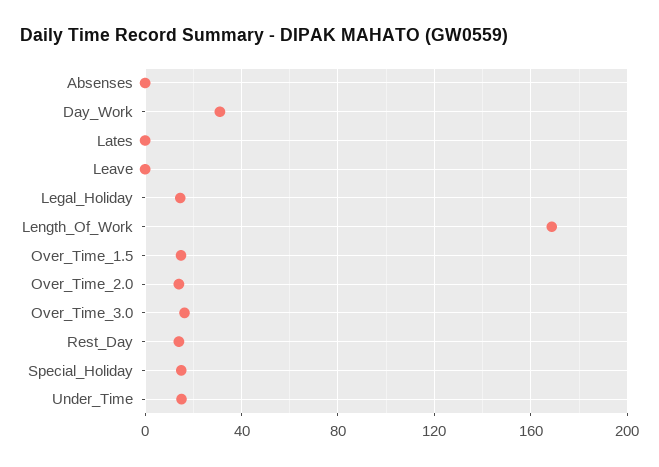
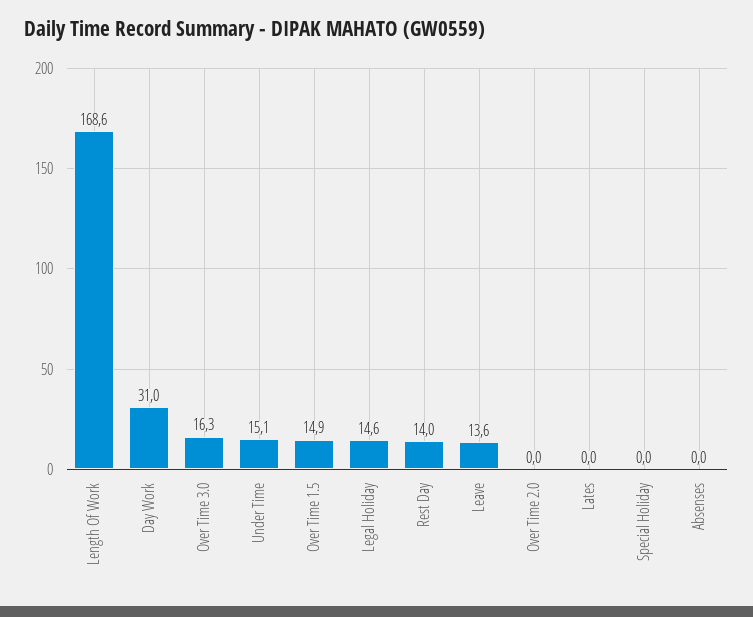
  {
    "Absenses": 0,
    "Day_Work": 31,
    "Lates": 0,
-   "Leave": 0,
+   "Leave": 13.6,
    "Legal_Holiday": 14.6,
    "Length_Of_Work": 168.6,
    "Over_Time_1.5": 14.9,
-   "Over_Time_2.0": 15,
+   "Over_Time_2.0": 0,
    "Over_Time_3.0": 16.3,
    "Rest_Day": 14,
-   "Special_Holiday": 15,
+   "Special_Holiday": 0,
    "Under_Time": 15.1
  }

